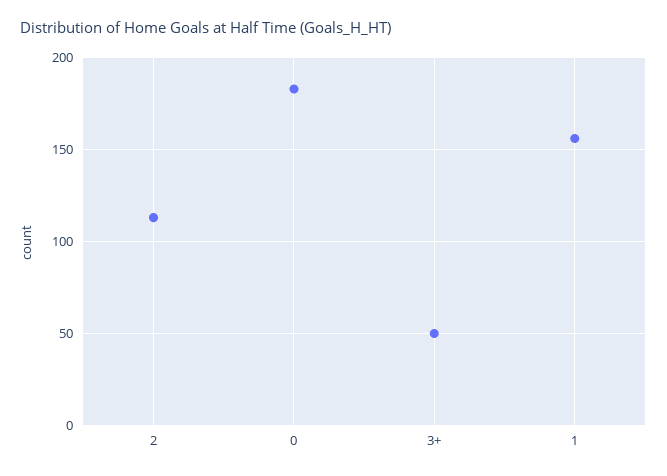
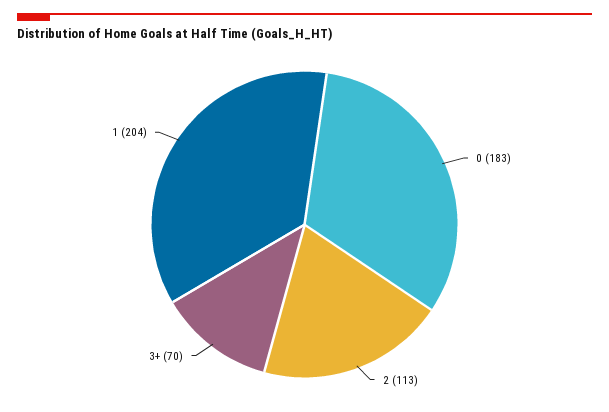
  {
    "2": 113,
    "0": 183,
-   "3+": 50,
+   "3+": 70,
-   "1": 155
+   "1": 204
  }

